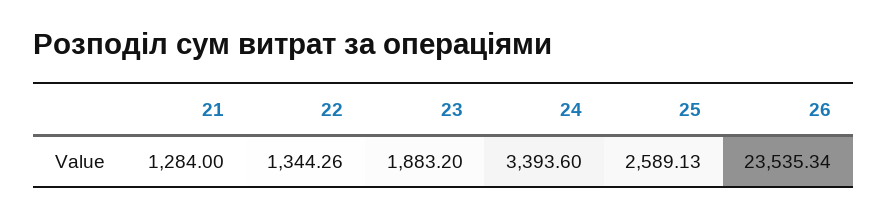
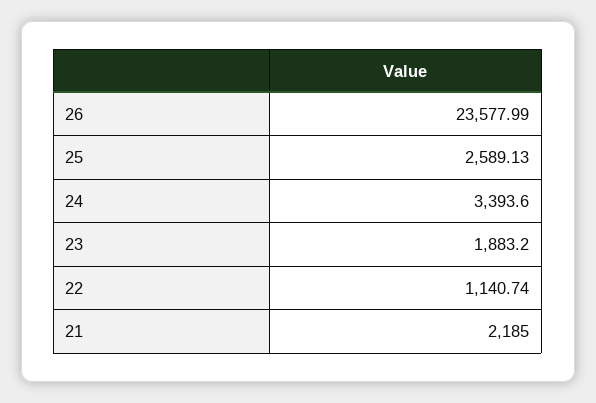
  {
-   "21": 1284,
+   "21": 2185,
-   "22": 1344.26,
+   "22": 1140.74,
    "23": 1883.2,
    "24": 3393.6,
    "25": 2589.13,
-   "26": 23535.34
+   "26": 23577.99
  }

